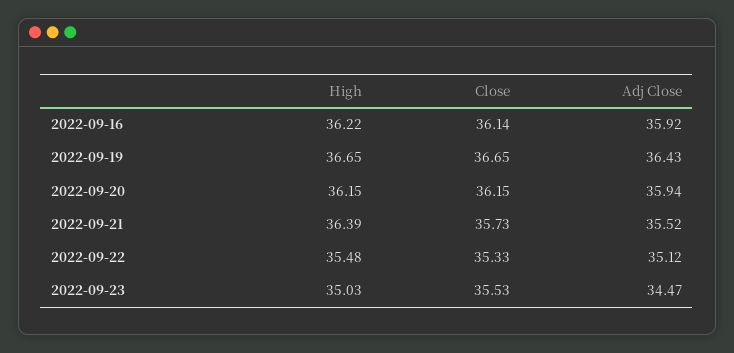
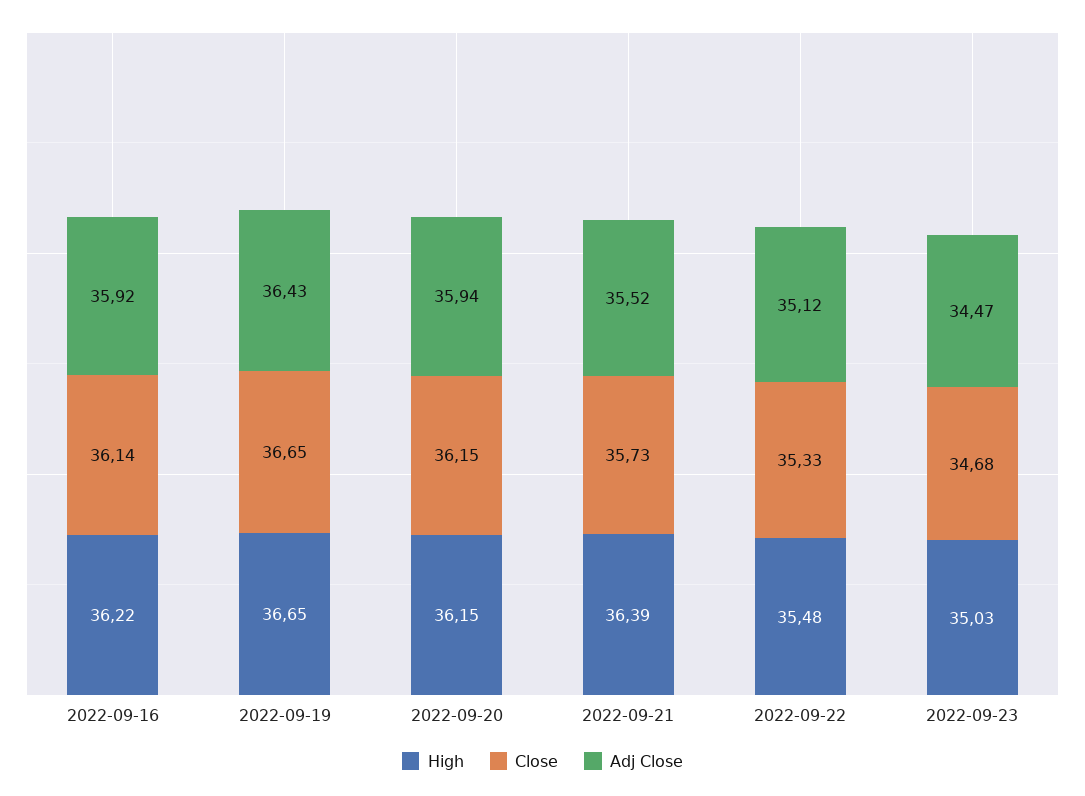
  {
    "High": {
      "2022-09-16": 36.22,
      "2022-09-19": 36.65,
      "2022-09-20": 36.15,
      "2022-09-21": 36.39,
      "2022-09-22": 35.48,
      "2022-09-23": 35.03
    },
    "Close": {
      "2022-09-16": 36.14,
      "2022-09-19": 36.65,
      "2022-09-20": 36.15,
      "2022-09-21": 35.73,
      "2022-09-22": 35.33,
-     "2022-09-23": 35.53
+     "2022-09-23": 34.68
    },
    "Adj Close": {
      "2022-09-16": 35.92,
      "2022-09-19": 36.43,
      "2022-09-20": 35.94,
      "2022-09-21": 35.52,
      "2022-09-22": 35.12,
      "2022-09-23": 34.47
    }
  }

